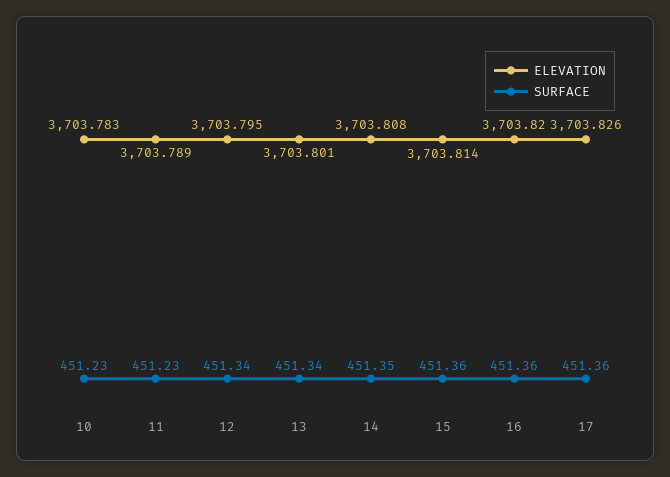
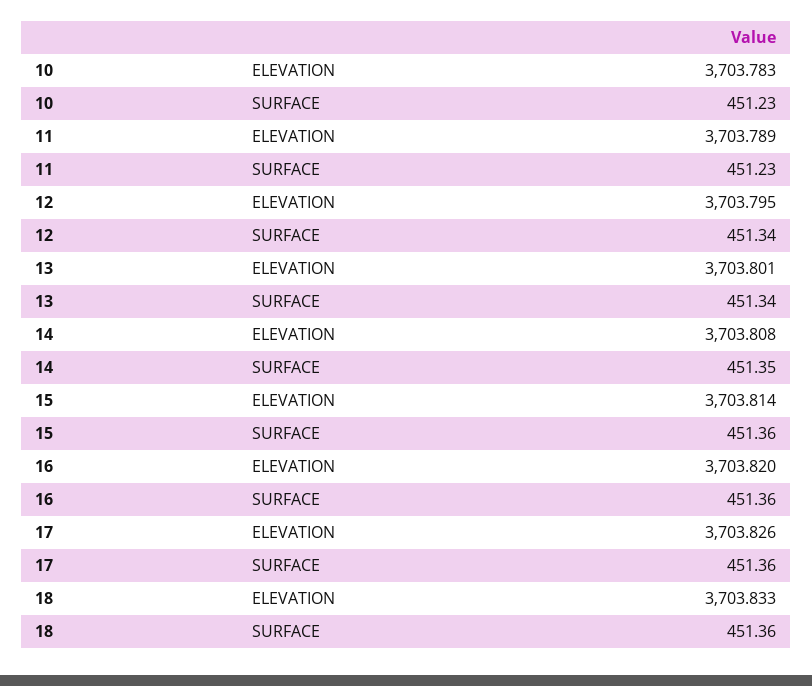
  {
    "ELEVATION": {
      "10": 3703.783,
      "11": 3703.789,
      "12": 3703.795,
      "13": 3703.801,
      "14": 3703.808,
      "15": 3703.814,
      "16": 3703.82,
-     "17": 3703.826
+     "17": 3703.826,
+     "18": 3703.833
    },
    "SURFACE": {
      "10": 451.23,
      "11": 451.23,
      "12": 451.34,
      "13": 451.34,
      "14": 451.35,
      "15": 451.36,
      "16": 451.36,
-     "17": 451.36
+     "17": 451.36,
+     "18": 451.36
    }
  }

